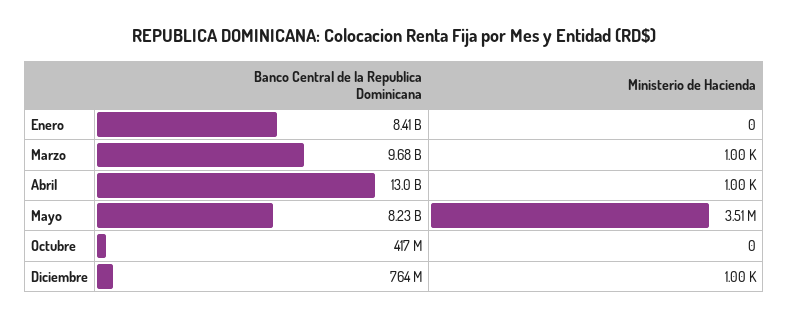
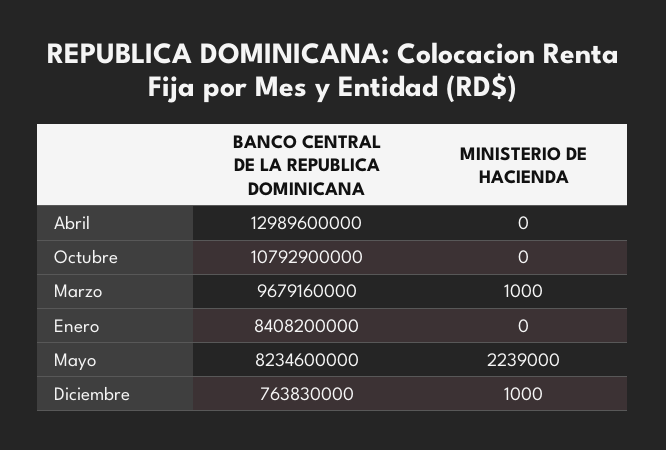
  {
    "Banco Central de la Republica Dominicana": {
      "Enero": 8408200000,
      "Marzo": 9679160000,
      "Abril": 12989600000,
      "Mayo": 8234600000,
-     "Octubre": 417000000,
+     "Octubre": 10792900000,
      "Diciembre": 763830000
    },
    "Ministerio de Hacienda": {
      "Enero": 0,
      "Marzo": 1000,
-     "Abril": 1000,
+     "Abril": 0,
-     "Mayo": 3510000,
+     "Mayo": 2239000,
      "Octubre": 0,
      "Diciembre": 1000
    }
  }

